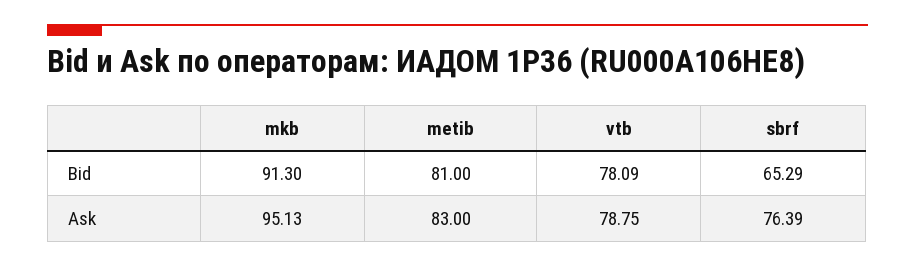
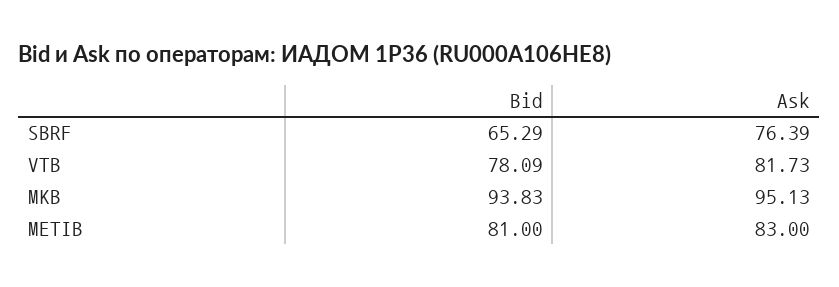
  {
    "mkb": {
-     "Bid": 91.3,
+     "Bid": 93.83,
      "Ask": 95.13
    },
    "metib": {
      "Bid": 81,
      "Ask": 83
    },
    "vtb": {
      "Bid": 78.09,
-     "Ask": 78.75
+     "Ask": 81.73
    },
    "sbrf": {
      "Bid": 65.29,
      "Ask": 76.39
    }
  }

